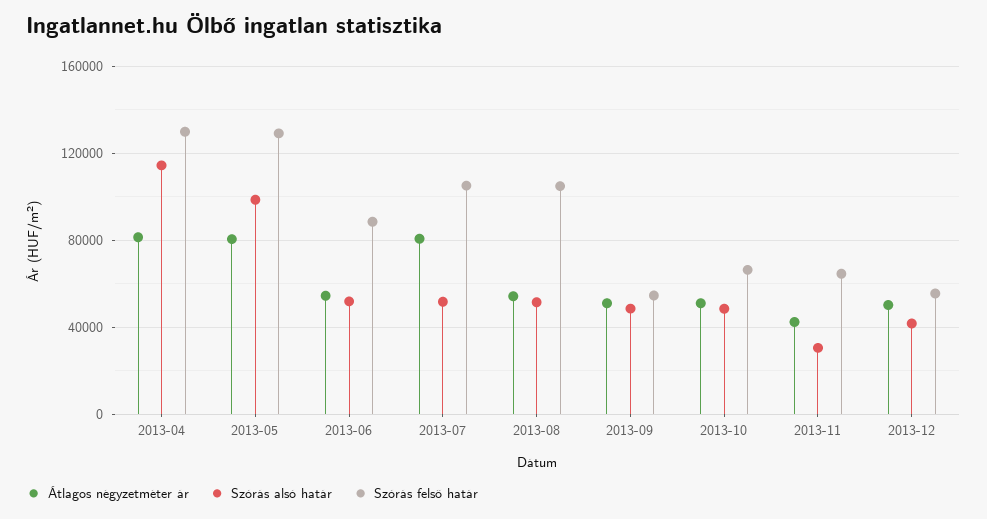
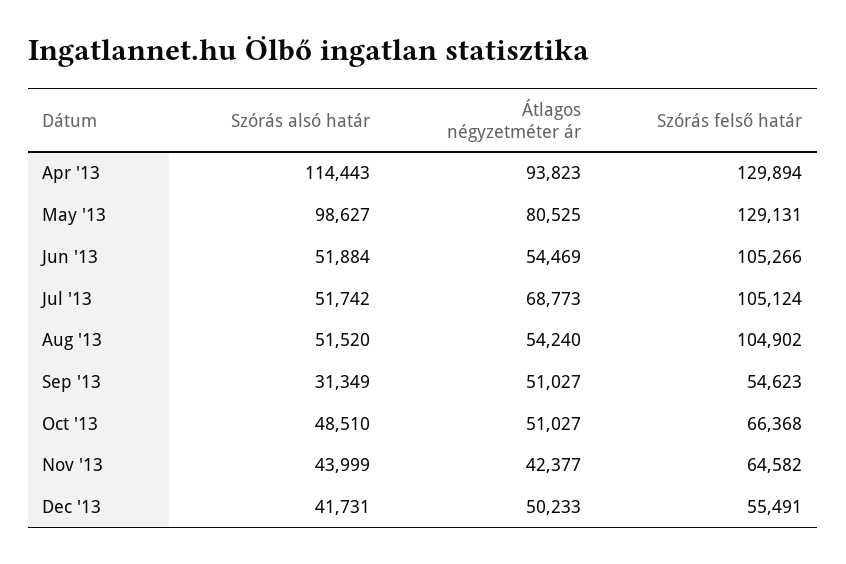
  {
    "Átlagos négyzetméter ár": {
-     "2013-04": 80000,
+     "2013-04": 93823,
      "2013-05": 80525,
      "2013-06": 54469,
-     "2013-07": 80000,
+     "2013-07": 68773,
      "2013-08": 54240,
      "2013-09": 51027,
      "2013-10": 51027,
      "2013-11": 42377,
      "2013-12": 50233
    },
    "Szórás alsó határ": {
      "2013-04": 114443,
      "2013-05": 98627,
      "2013-06": 51884,
      "2013-07": 51742,
      "2013-08": 51520,
-     "2013-09": 50000,
+     "2013-09": 31349,
      "2013-10": 48510,
-     "2013-11": 30000,
+     "2013-11": 43999,
      "2013-12": 41731
    },
    "Szórás felső határ": {
      "2013-04": 129894,
      "2013-05": 129131,
-     "2013-06": 90000,
+     "2013-06": 105266,
      "2013-07": 105124,
      "2013-08": 104902,
      "2013-09": 54623,
      "2013-10": 66368,
      "2013-11": 64582,
      "2013-12": 55491
    }
  }

